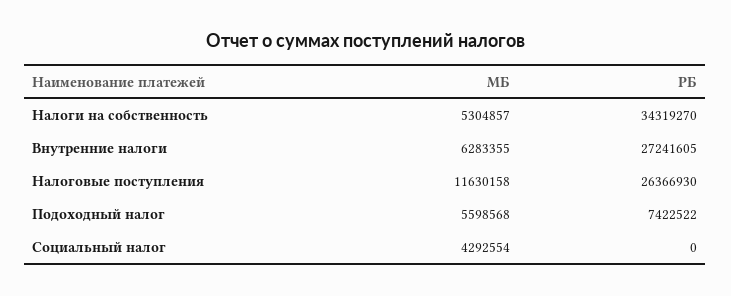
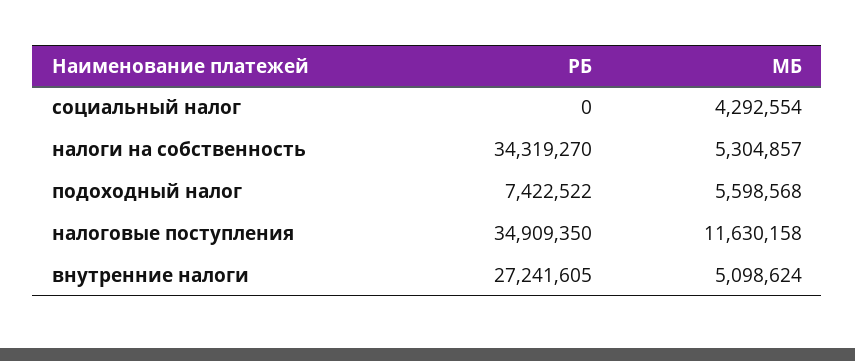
  {
    "МБ": {
      "Налоги на собственность": 5304857,
-     "Внутренние налоги": 6283355,
+     "Внутренние налоги": 5098624,
      "Налоговые поступления": 11630158,
      "Подоходный налог": 5598568,
      "Социальный налог": 4292554
    },
    "РБ": {
      "Налоги на собственность": 34319270,
      "Внутренние налоги": 27241605,
-     "Налоговые поступления": 26366930,
+     "Налоговые поступления": 34909350,
      "Подоходный налог": 7422522,
      "Социальный налог": 0
    }
  }

